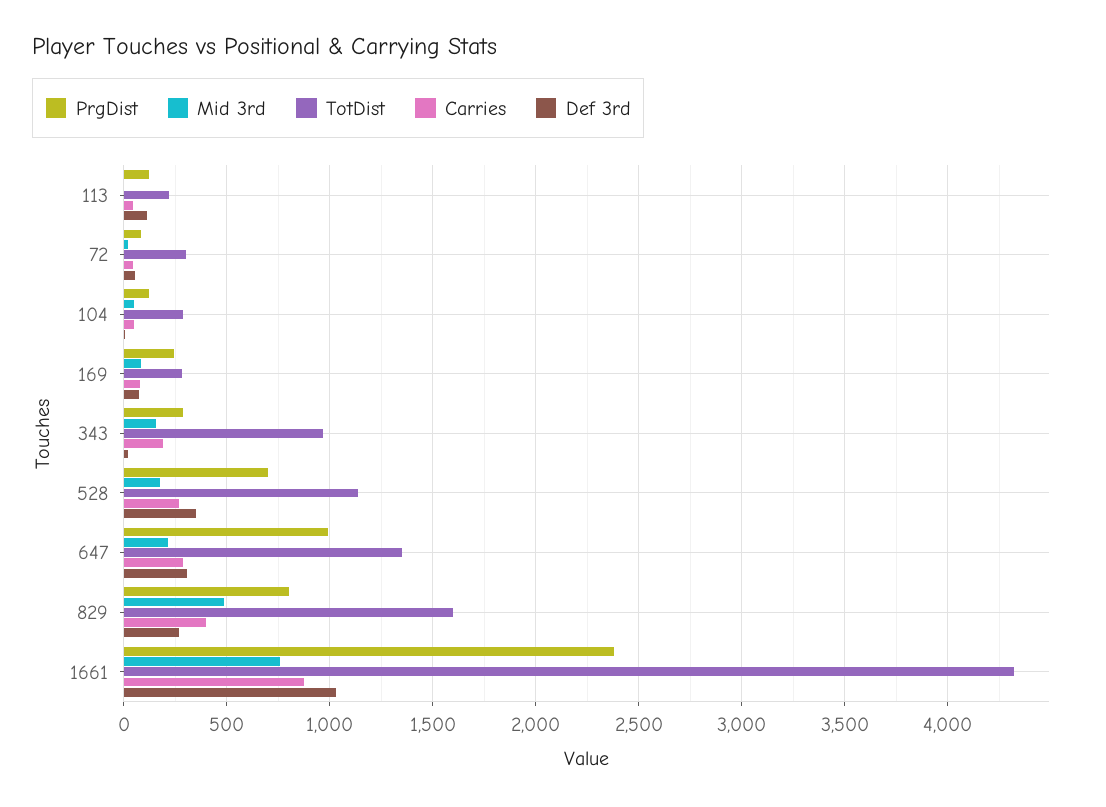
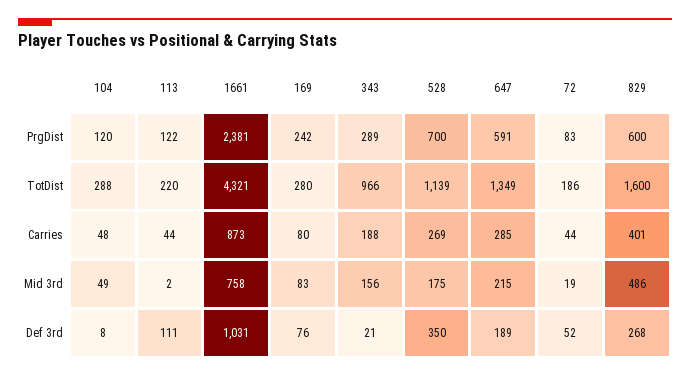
  {
    "PrgDist": {
      "113": 122,
      "72": 83,
      "104": 120,
      "169": 242,
      "343": 289,
      "528": 700,
-     "647": 1000,
+     "647": 591,
-     "829": 800,
+     "829": 600,
      "1661": 2381
    },
    "Mid 3rd": {
      "113": 2,
      "72": 19,
      "104": 49,
      "169": 83,
      "343": 156,
      "528": 175,
      "647": 215,
      "829": 486,
      "1661": 758
    },
    "TotDist": {
      "113": 220,
-     "72": 300,
+     "72": 186,
      "104": 288,
      "169": 280,
      "343": 966,
      "528": 1139,
      "647": 1349,
      "829": 1600,
      "1661": 4321
    },
    "Carries": {
      "113": 44,
      "72": 44,
      "104": 48,
      "169": 80,
      "343": 188,
      "528": 269,
      "647": 285,
      "829": 401,
      "1661": 873
    },
    "Def 3rd": {
      "113": 111,
      "72": 52,
      "104": 8,
      "169": 76,
      "343": 21,
      "528": 350,
-     "647": 300,
+     "647": 189,
      "829": 268,
      "1661": 1031
    }
  }

